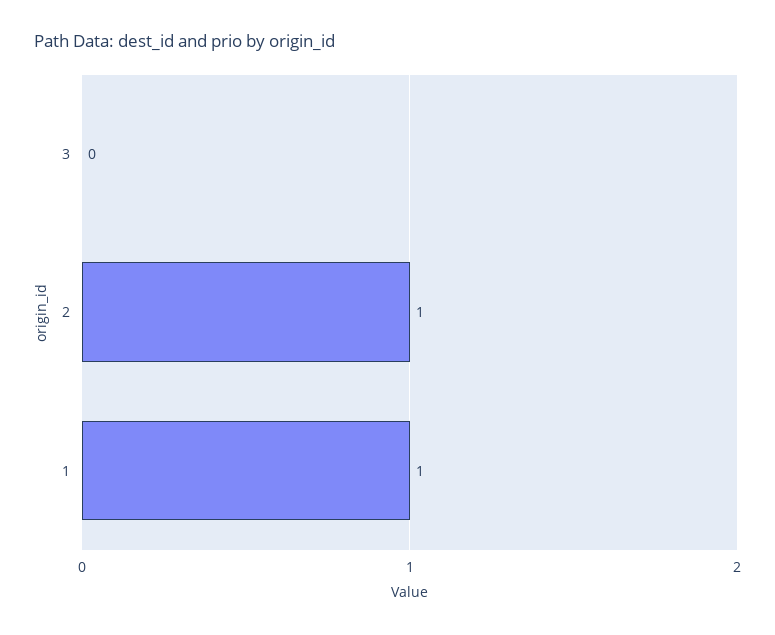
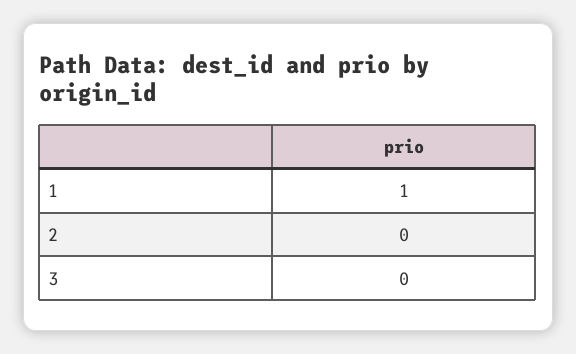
  {
    "3": 0,
-   "2": 1,
+   "2": 0,
    "1": 1
  }

